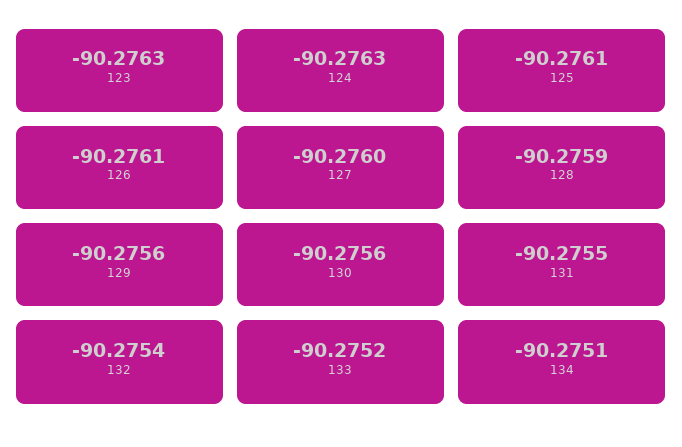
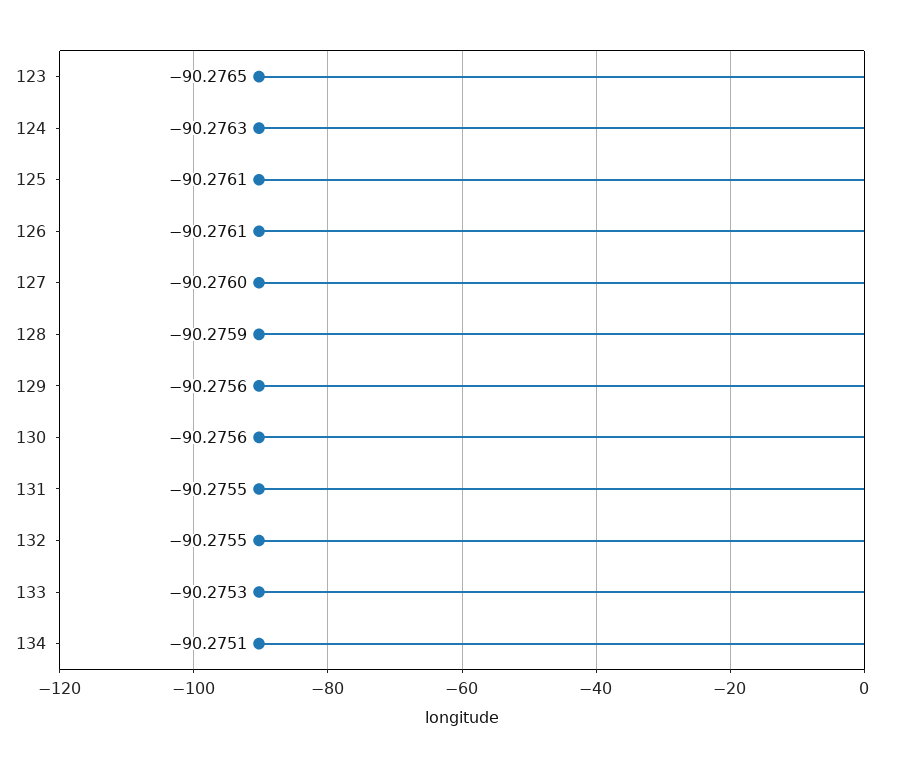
  {
-   "123": -90.2763,
+   "123": -90.2765,
    "124": -90.2763,
    "125": -90.2761,
    "126": -90.2761,
    "127": -90.276,
    "128": -90.2759,
    "129": -90.2756,
    "130": -90.2756,
    "131": -90.2755,
-   "132": -90.2754,
+   "132": -90.2755,
-   "133": -90.2752,
+   "133": -90.2753,
    "134": -90.2751
  }

